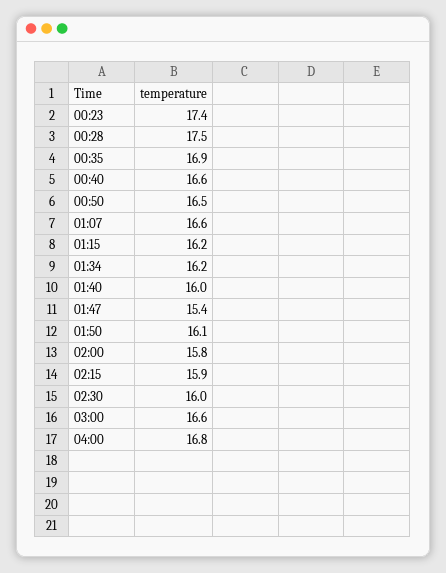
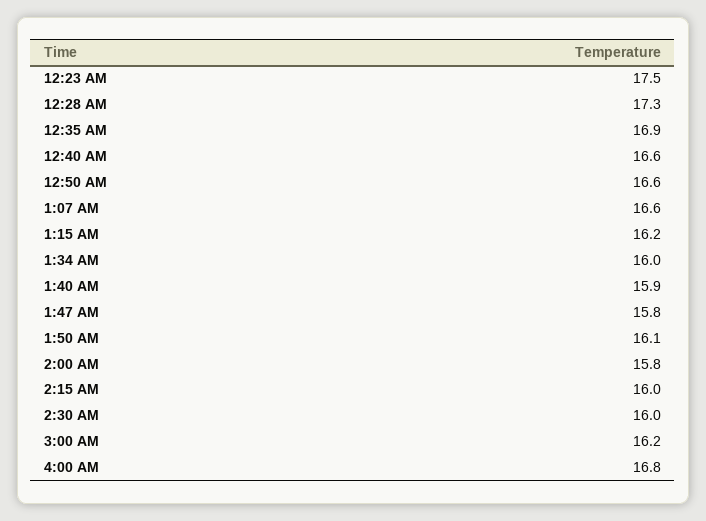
  {
-   "00:23": 17.4,
+   "00:23": 17.5,
-   "00:28": 17.5,
+   "00:28": 17.3,
    "00:35": 16.9,
    "00:40": 16.6,
-   "00:50": 16.5,
+   "00:50": 16.6,
    "01:07": 16.6,
    "01:15": 16.2,
-   "01:34": 16.2,
+   "01:34": 16,
-   "01:40": 16,
+   "01:40": 15.9,
-   "01:47": 15.4,
+   "01:47": 15.8,
    "01:50": 16.1,
    "02:00": 15.8,
-   "02:15": 15.9,
+   "02:15": 16,
    "02:30": 16,
-   "03:00": 16.6,
+   "03:00": 16.2,
    "04:00": 16.8
  }

